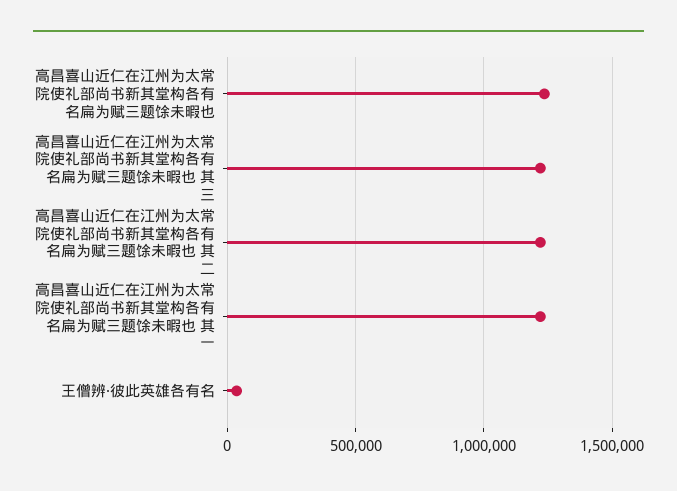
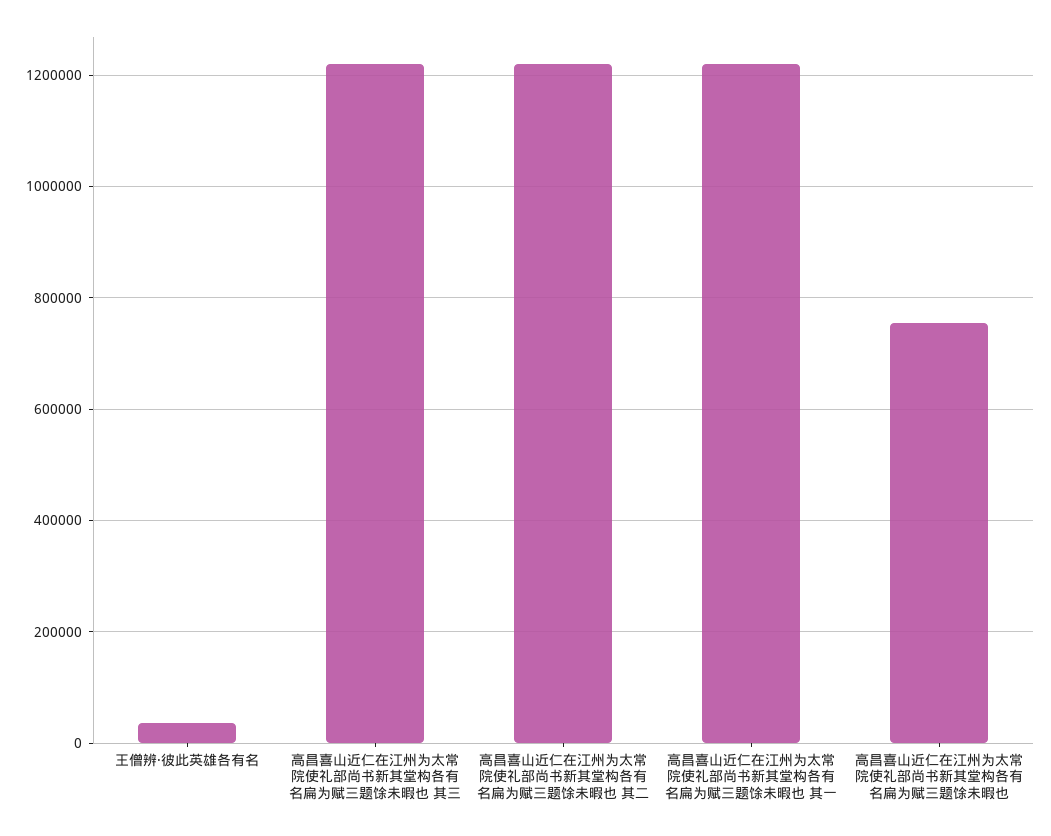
  {
-   "高昌喜山近仁在江州为太常院使礼部尚书新其堂构各有名扁为赋三题馀未暇也": 1250000,
+   "高昌喜山近仁在江州为太常院使礼部尚书新其堂构各有名扁为赋三题馀未暇也": 760000,
    "高昌喜山近仁在江州为太常院使礼部尚书新其堂构各有名扁为赋三题馀未暇也 其三": 1220000,
    "高昌喜山近仁在江州为太常院使礼部尚书新其堂构各有名扁为赋三题馀未暇也 其二": 1220000,
    "高昌喜山近仁在江州为太常院使礼部尚书新其堂构各有名扁为赋三题馀未暇也 其一": 1220000,
    "王僧辨·彼此英雄各有名": 40000
  }

